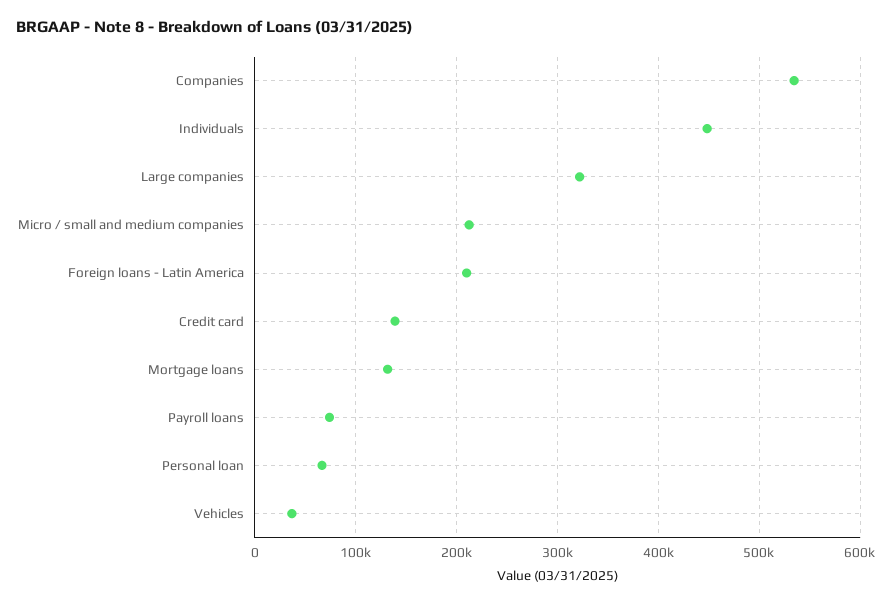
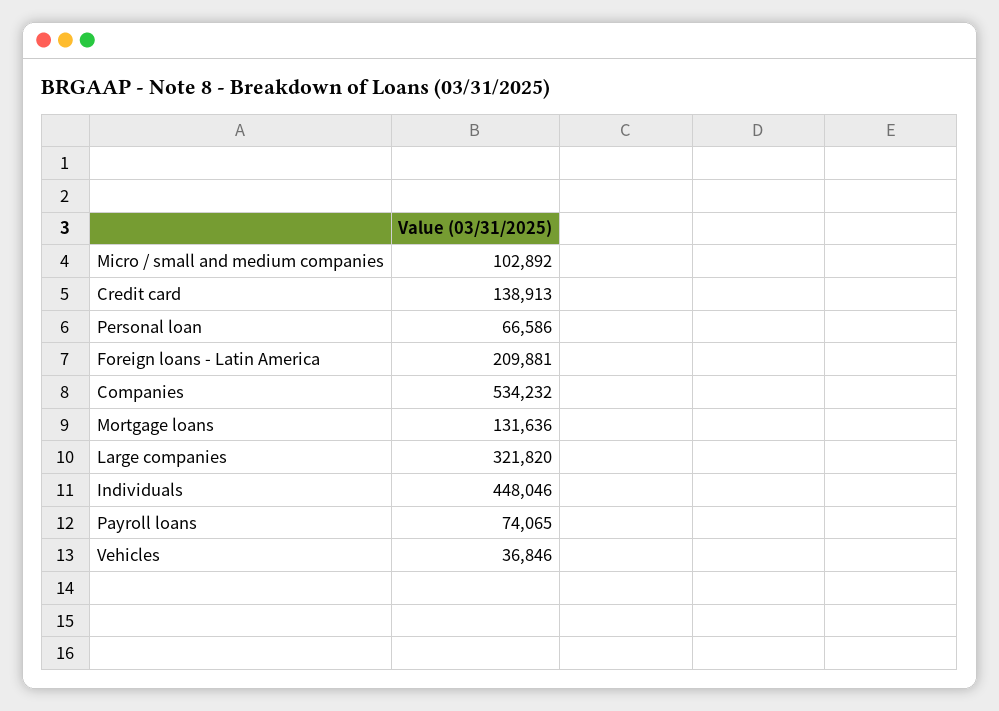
  {
    "Companies": 534232,
    "Individuals": 448046,
    "Large companies": 321820,
-   "Micro / small and medium companies": 210000,
+   "Micro / small and medium companies": 102892,
    "Foreign loans - Latin America": 209881,
    "Credit card": 138913,
    "Mortgage loans": 131636,
    "Payroll loans": 74065,
    "Personal loan": 66586,
    "Vehicles": 36846
  }

